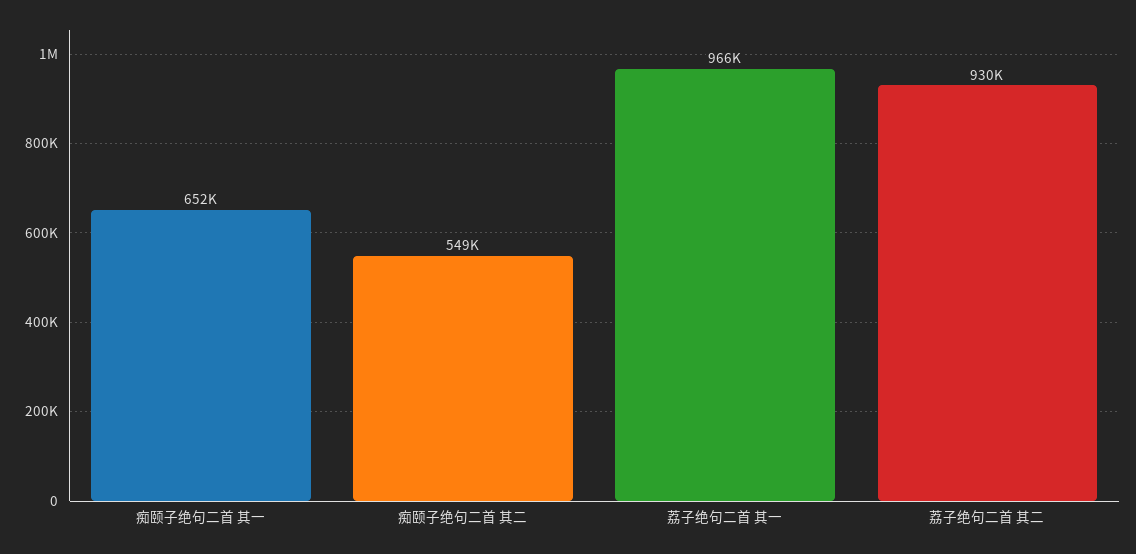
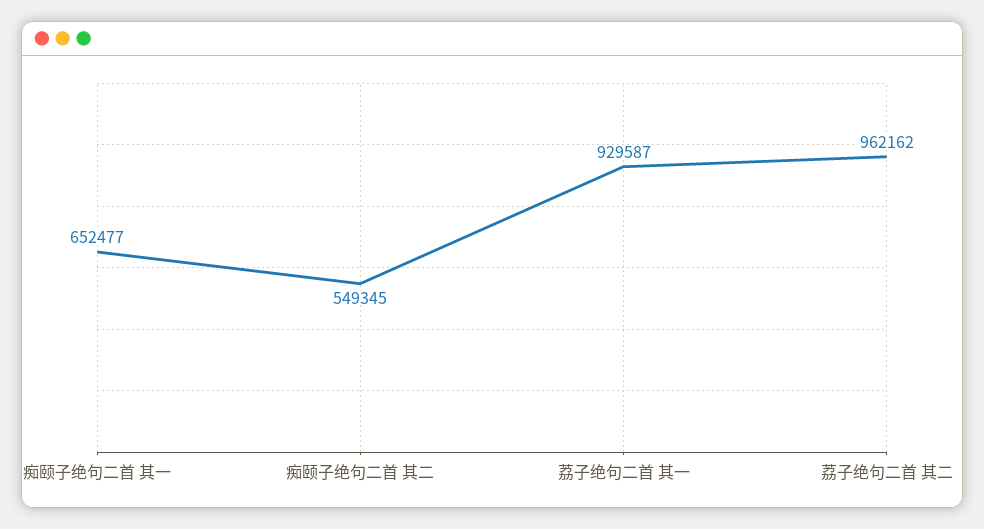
  {
    "痴颐子绝句二首 其一": 652477,
    "痴颐子绝句二首 其二": 549345,
-   "荔子绝句二首 其一": 966000,
+   "荔子绝句二首 其一": 929587,
-   "荔子绝句二首 其二": 930000
+   "荔子绝句二首 其二": 962162
  }

